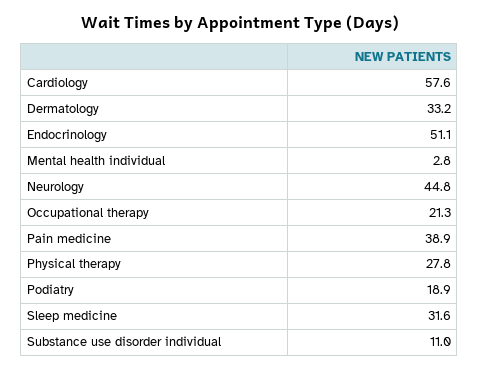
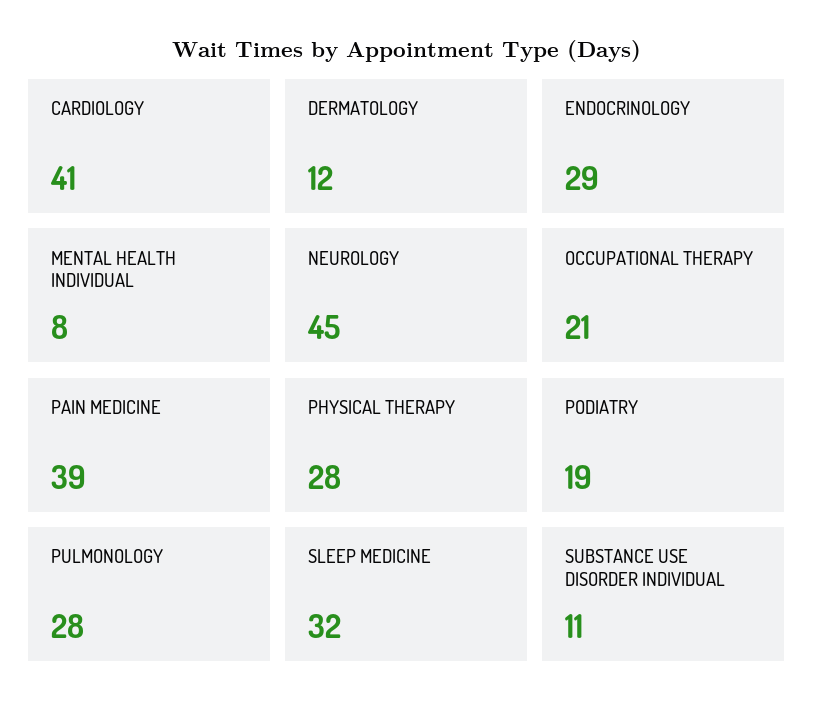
  {
-   "Cardiology": 57.6,
+   "Cardiology": 41,
-   "Dermatology": 33.2,
+   "Dermatology": 12,
-   "Endocrinology": 51.1,
+   "Endocrinology": 29,
-   "Mental health individual": 2.8,
+   "Mental health individual": 8,
    "Neurology": 44.8,
    "Occupational therapy": 21.3,
    "Pain medicine": 38.9,
    "Physical therapy": 27.8,
    "Podiatry": 18.9,
    "Sleep medicine": 31.6,
-   "Substance use disorder individual": 11
+   "Substance use disorder individual": 11,
+   "PULMONOLOGY": 28
  }

